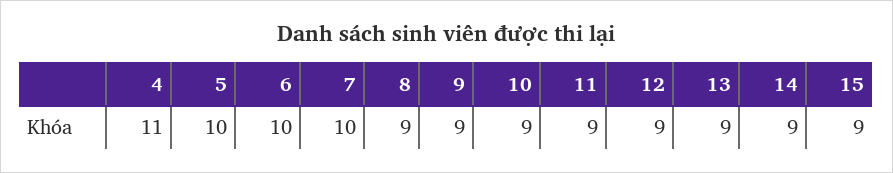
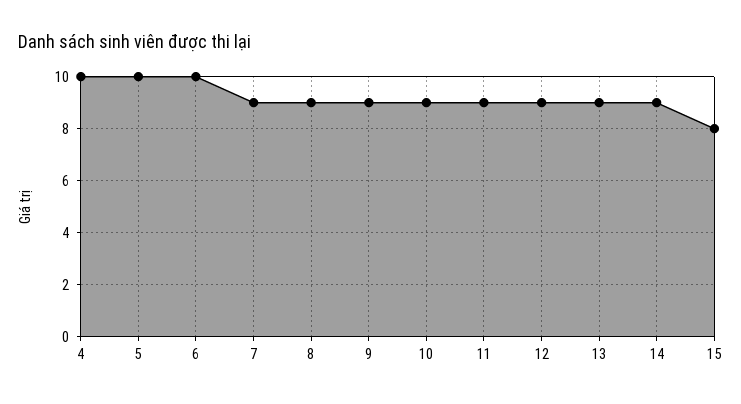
  {
-   "4": 11,
+   "4": 10,
    "5": 10,
    "6": 10,
-   "7": 10,
+   "7": 9,
    "8": 9,
    "9": 9,
    "10": 9,
    "11": 9,
    "12": 9,
    "13": 9,
    "14": 9,
-   "15": 9
+   "15": 8
  }

